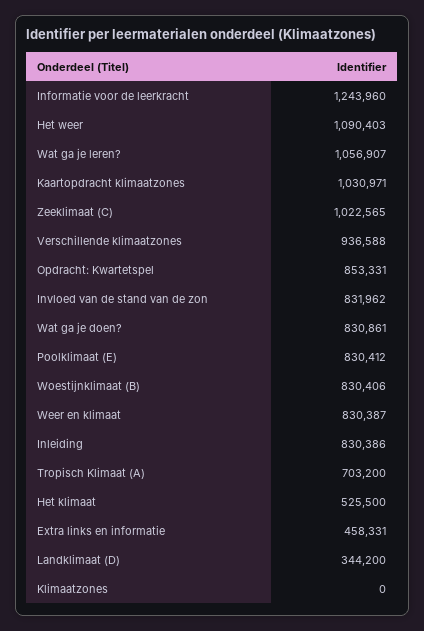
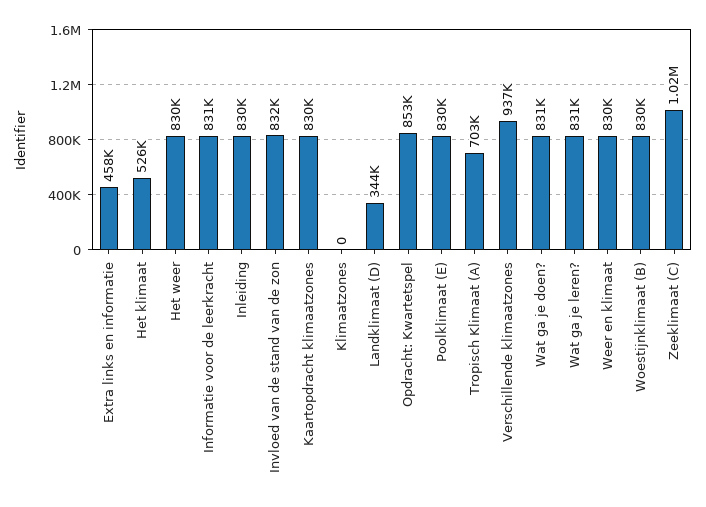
  {
-   "Informatie voor de leerkracht": 1243960,
+   "Informatie voor de leerkracht": 831000,
-   "Het weer": 1090403,
+   "Het weer": 830000,
-   "Wat ga je leren?": 1056907,
+   "Wat ga je leren?": 831000,
-   "Kaartopdracht klimaatzones": 1030971,
+   "Kaartopdracht klimaatzones": 830000,
    "Zeeklimaat (C)": 1022565,
    "Verschillende klimaatzones": 936588,
    "Opdracht: Kwartetspel": 853331,
    "Invloed van de stand van de zon": 831962,
    "Wat ga je doen?": 830861,
    "Poolklimaat (E)": 830412,
    "Woestijnklimaat (B)": 830406,
    "Weer en klimaat": 830387,
    "Inleiding": 830386,
    "Tropisch Klimaat (A)": 703200,
    "Het klimaat": 525500,
    "Extra links en informatie": 458331,
    "Landklimaat (D)": 344200,
    "Klimaatzones": 0
  }

